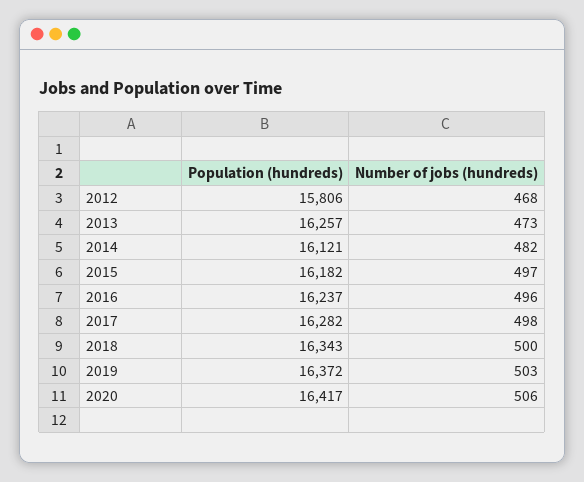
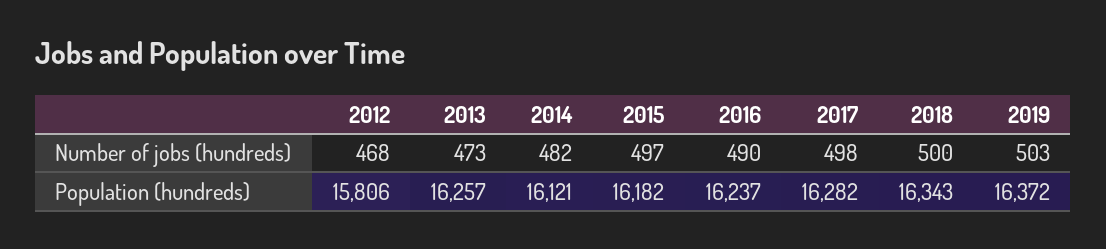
  {
    "Population (hundreds)": {
      "2012": 15806,
      "2013": 16257,
      "2014": 16121,
      "2015": 16182,
      "2016": 16237,
      "2017": 16282,
      "2018": 16343,
-     "2019": 16372,
+     "2019": 16372
-     "2020": 16417
    },
    "Number of jobs (hundreds)": {
      "2012": 468,
      "2013": 473,
      "2014": 482,
      "2015": 497,
-     "2016": 496,
+     "2016": 490,
      "2017": 498,
      "2018": 500,
-     "2019": 503,
+     "2019": 503
-     "2020": 506
    }
  }

